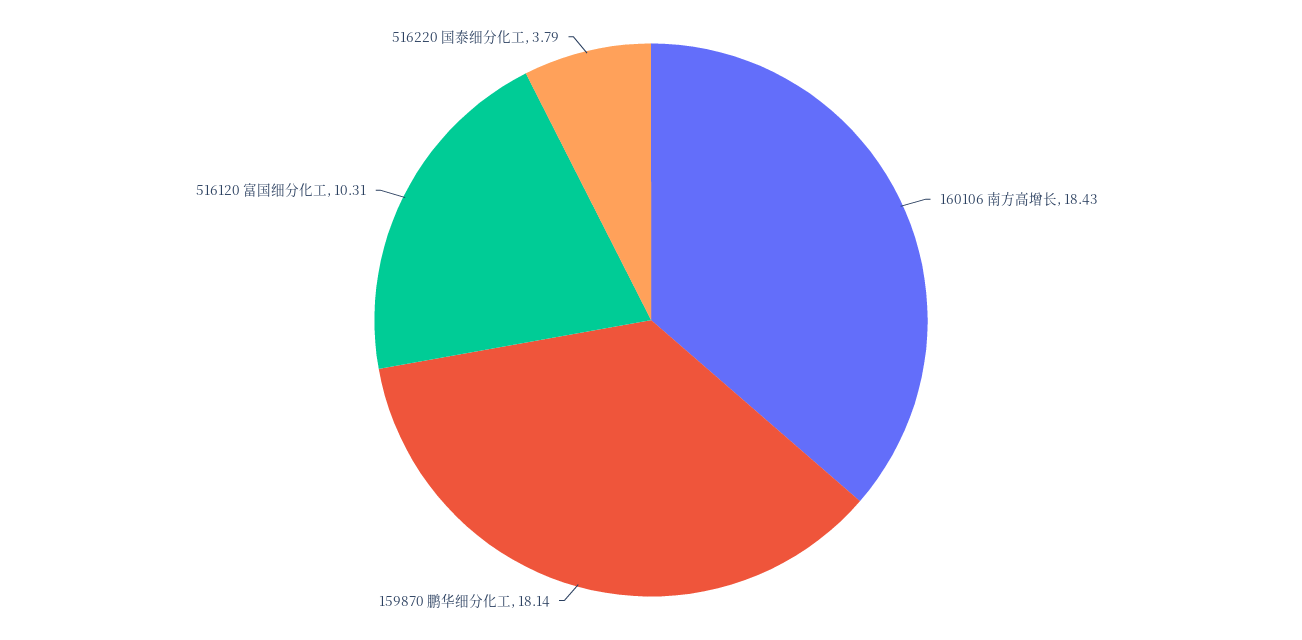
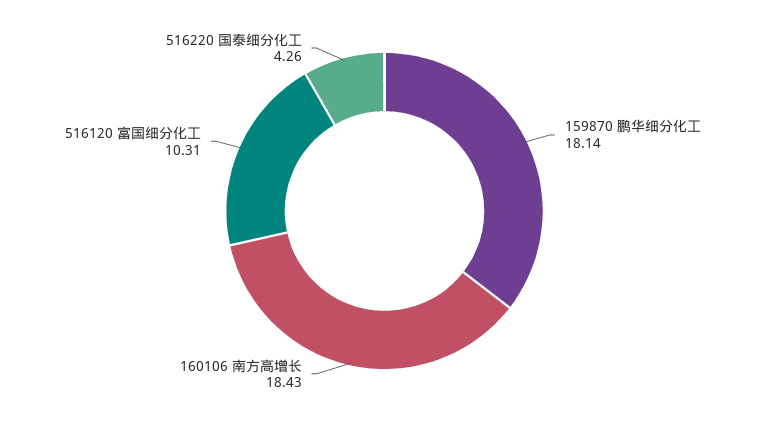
  {
    "160106 南方高增长": 18.43,
    "159870 鹏华细分化工": 18.14,
    "516120 富国细分化工": 10.31,
-   "516220 国泰细分化工": 3.79
+   "516220 国泰细分化工": 4.26
  }

